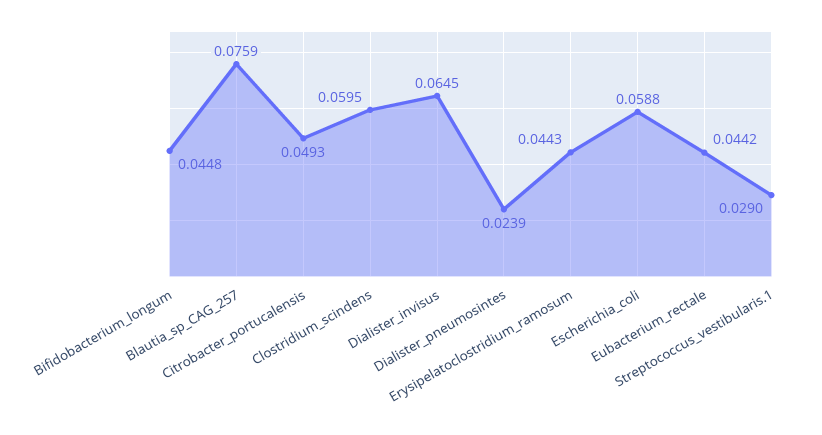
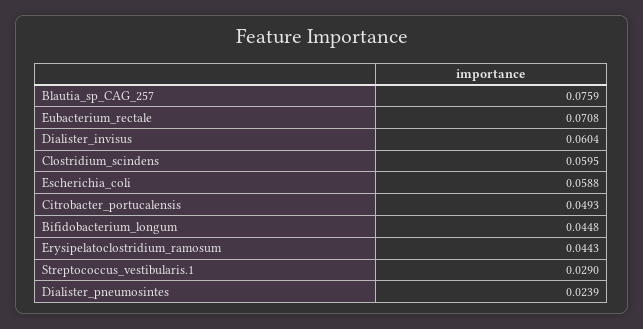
  {
    "Bifidobacterium_longum": 0.0448,
    "Blautia_sp_CAG_257": 0.0759,
    "Citrobacter_portucalensis": 0.0493,
    "Clostridium_scindens": 0.0595,
-   "Dialister_invisus": 0.0645,
+   "Dialister_invisus": 0.0604,
    "Dialister_pneumosintes": 0.0239,
    "Erysipelatoclostridium_ramosum": 0.0443,
    "Escherichia_coli": 0.0588,
-   "Eubacterium_rectale": 0.0442,
+   "Eubacterium_rectale": 0.0708,
    "Streptococcus_vestibularis.1": 0.029
  }

